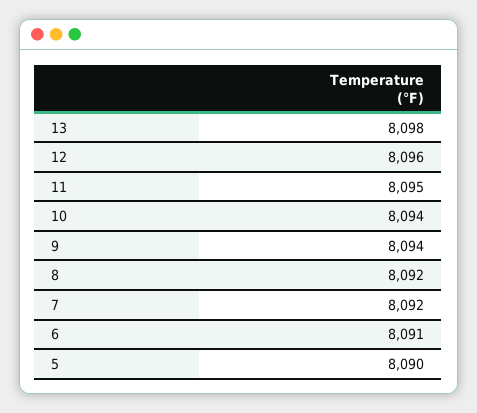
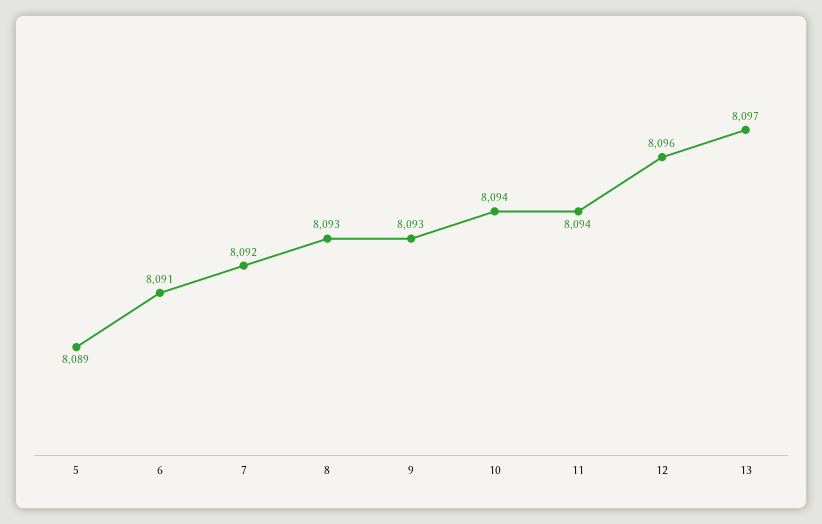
  {
-   "13": 8098,
+   "13": 8097,
    "12": 8096,
-   "11": 8095,
+   "11": 8094,
    "10": 8094,
-   "9": 8094,
+   "9": 8093,
-   "8": 8092,
+   "8": 8093,
    "7": 8092,
    "6": 8091,
-   "5": 8090
+   "5": 8089
  }

